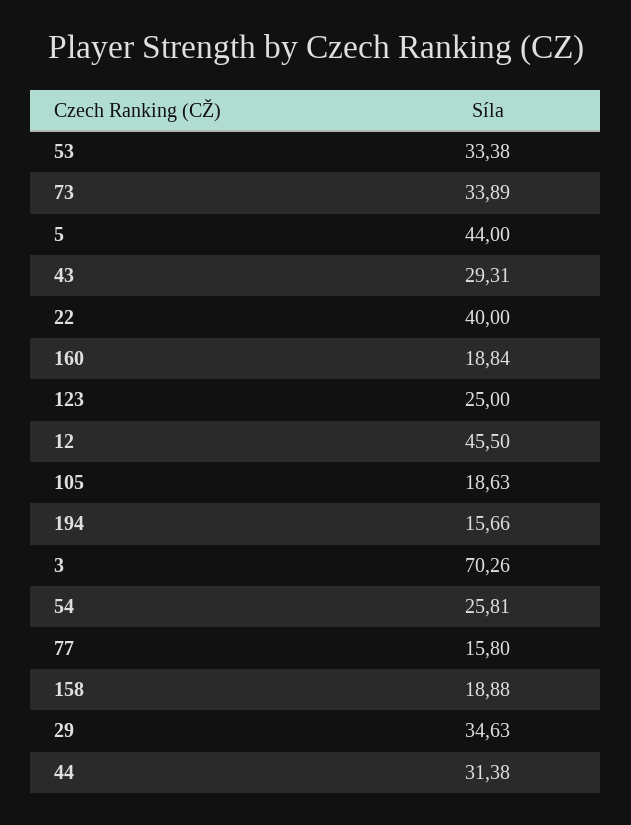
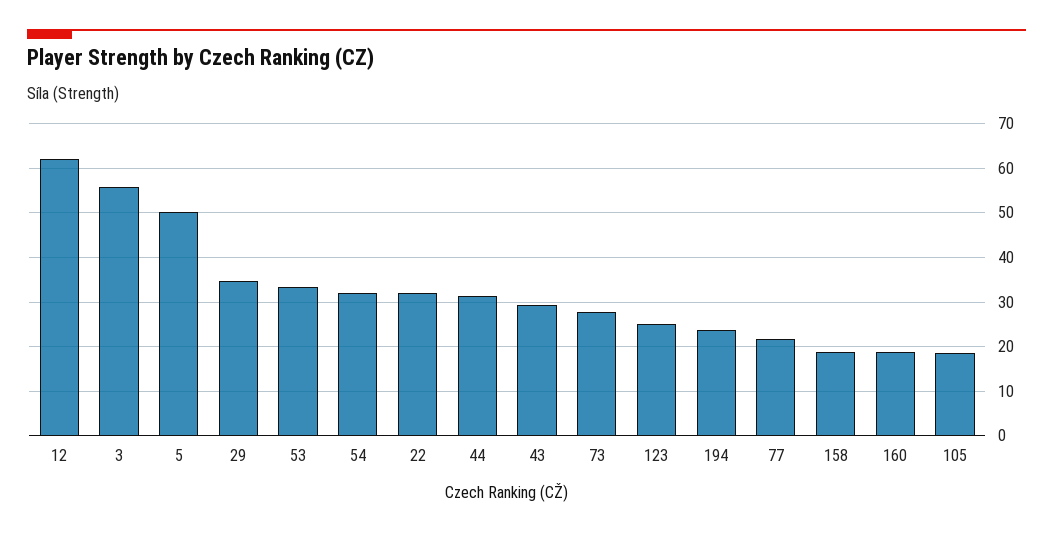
  {
    "53": 33.38,
-   "73": 33.89,
+   "73": 28,
-   "5": 44,
+   "5": 50,
    "43": 29.31,
-   "22": 40,
+   "22": 32,
    "160": 18.84,
    "123": 25,
-   "12": 45.5,
+   "12": 62,
    "105": 18.63,
-   "194": 15.66,
+   "194": 24,
-   "3": 70.26,
+   "3": 56,
-   "54": 25.81,
+   "54": 32,
-   "77": 15.8,
+   "77": 22,
    "158": 18.88,
    "29": 34.63,
    "44": 31.38
  }

